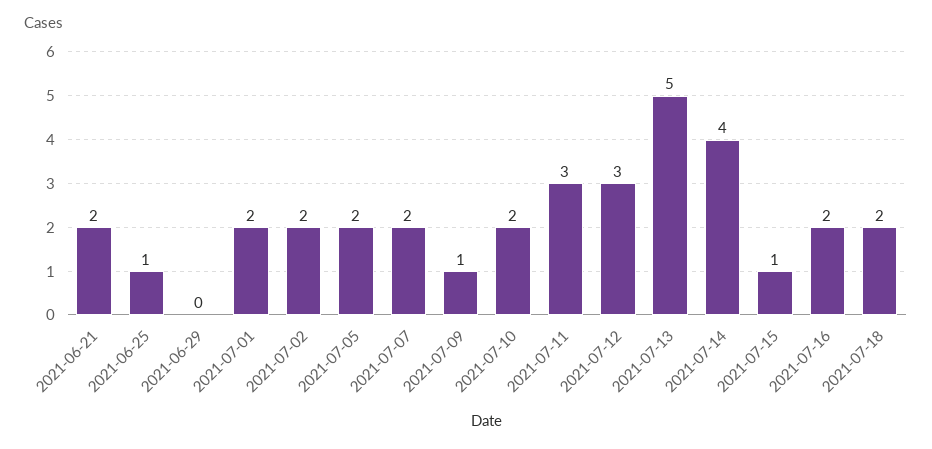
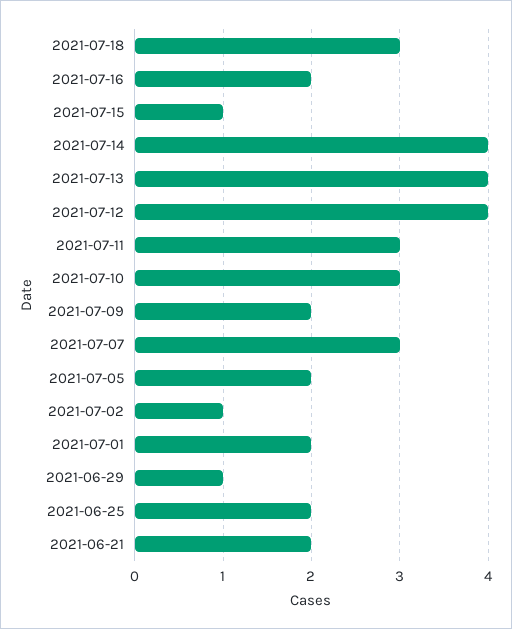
  {
    "2021-06-21": 2,
-   "2021-06-25": 1,
+   "2021-06-25": 2,
-   "2021-06-29": 0,
+   "2021-06-29": 1,
    "2021-07-01": 2,
-   "2021-07-02": 2,
+   "2021-07-02": 1,
    "2021-07-05": 2,
-   "2021-07-07": 2,
+   "2021-07-07": 3,
-   "2021-07-09": 1,
+   "2021-07-09": 2,
-   "2021-07-10": 2,
+   "2021-07-10": 3,
    "2021-07-11": 3,
-   "2021-07-12": 3,
+   "2021-07-12": 4,
-   "2021-07-13": 5,
+   "2021-07-13": 4,
    "2021-07-14": 4,
    "2021-07-15": 1,
    "2021-07-16": 2,
-   "2021-07-18": 2
+   "2021-07-18": 3
  }

